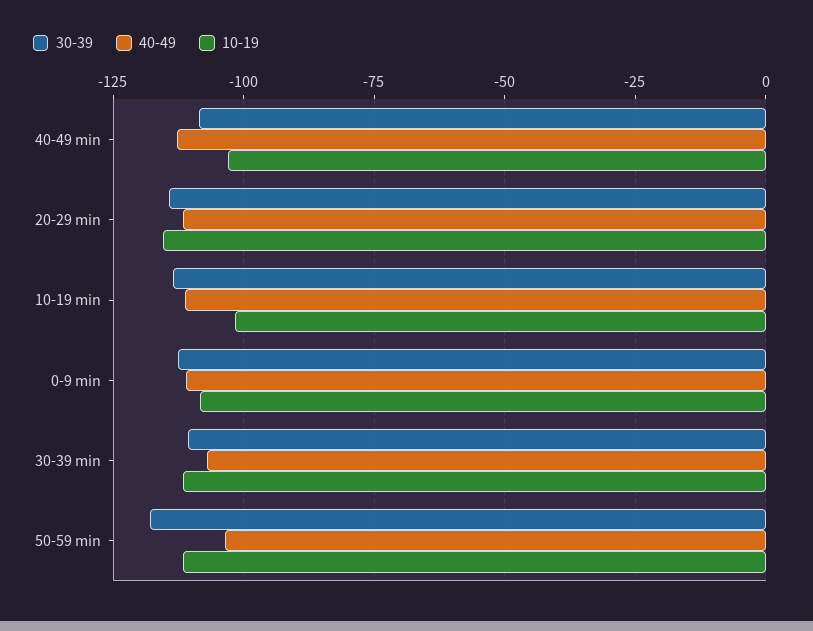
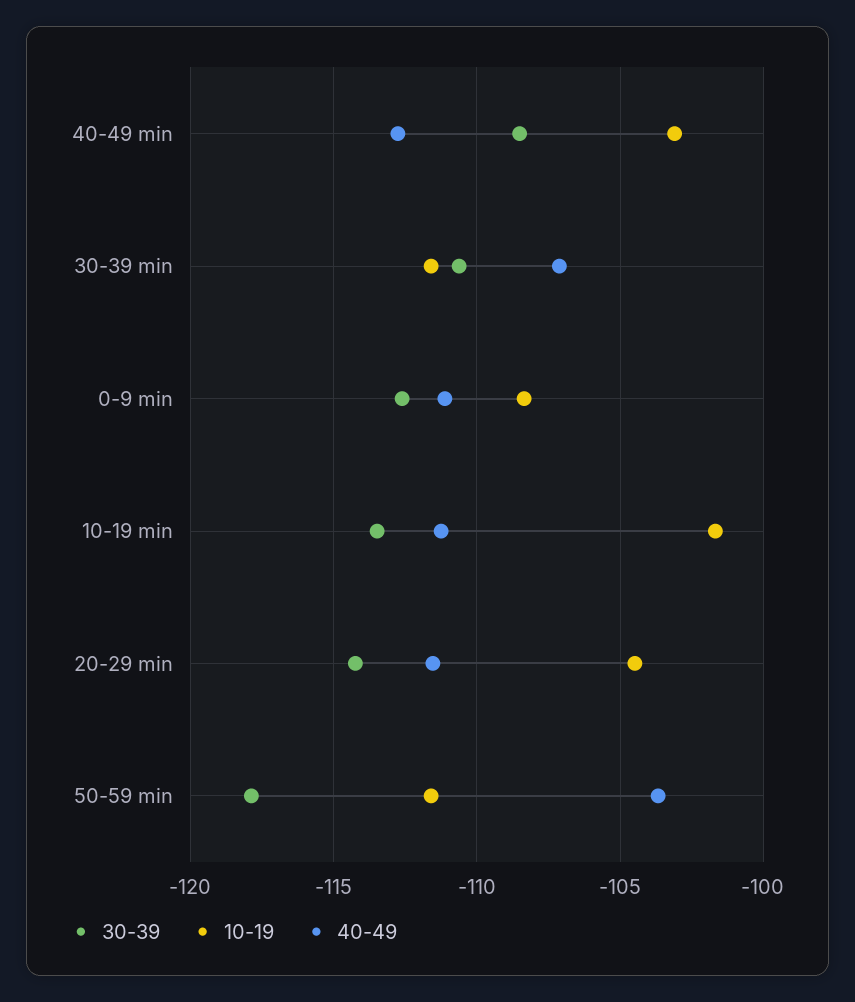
  {
    "30-39": {
      "40-49 min": -108.5,
      "20-29 min": -114,
      "10-19 min": -113.5,
      "0-9 min": -112.5,
      "30-39 min": -110.5,
      "50-59 min": -118
    },
    "40-49": {
      "40-49 min": -113,
      "20-29 min": -111.5,
      "10-19 min": -111.5,
      "0-9 min": -111,
      "30-39 min": -107,
      "50-59 min": -103.5
    },
    "10-19": {
      "40-49 min": -103,
-     "20-29 min": -115,
+     "20-29 min": -104.5,
      "10-19 min": -101.5,
      "0-9 min": -108.5,
      "30-39 min": -111.5,
      "50-59 min": -111.5
    }
  }

